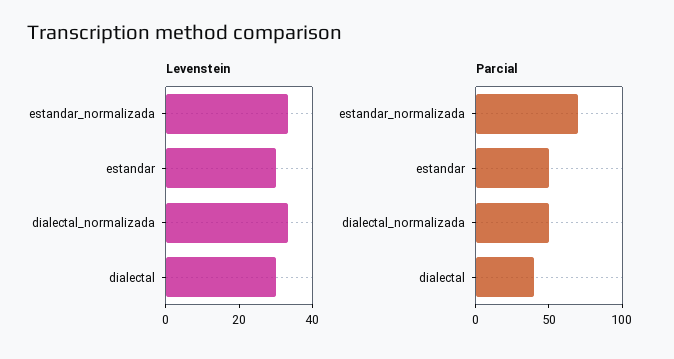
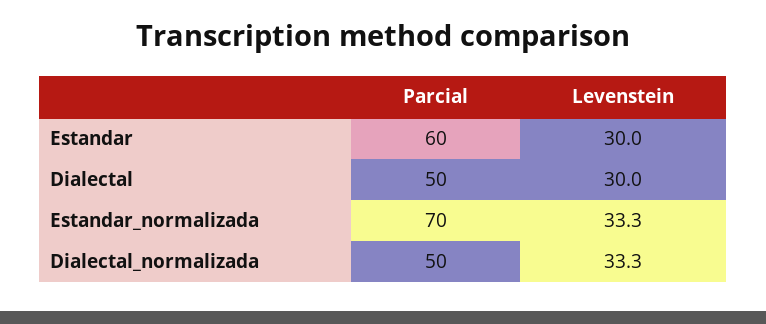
  {
    "Levenstein": {
      "estandar_normalizada": 33.3,
      "estandar": 30,
      "dialectal_normalizada": 33.3,
      "dialectal": 30
    },
    "Parcial": {
      "estandar_normalizada": 70,
-     "estandar": 50,
+     "estandar": 60,
      "dialectal_normalizada": 50,
-     "dialectal": 40
+     "dialectal": 50
    }
  }

